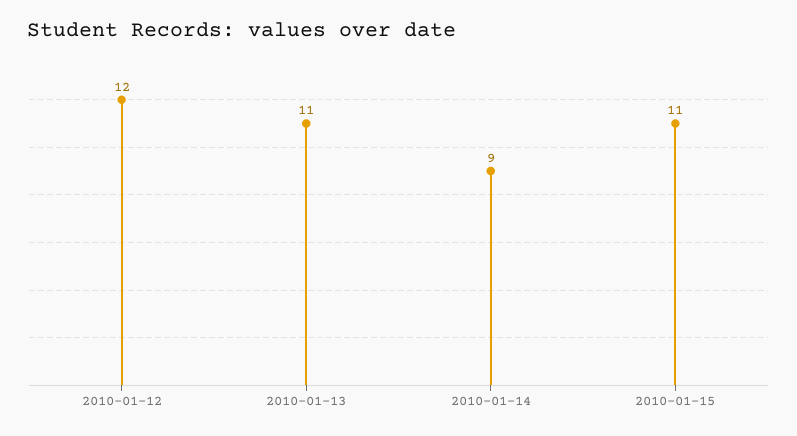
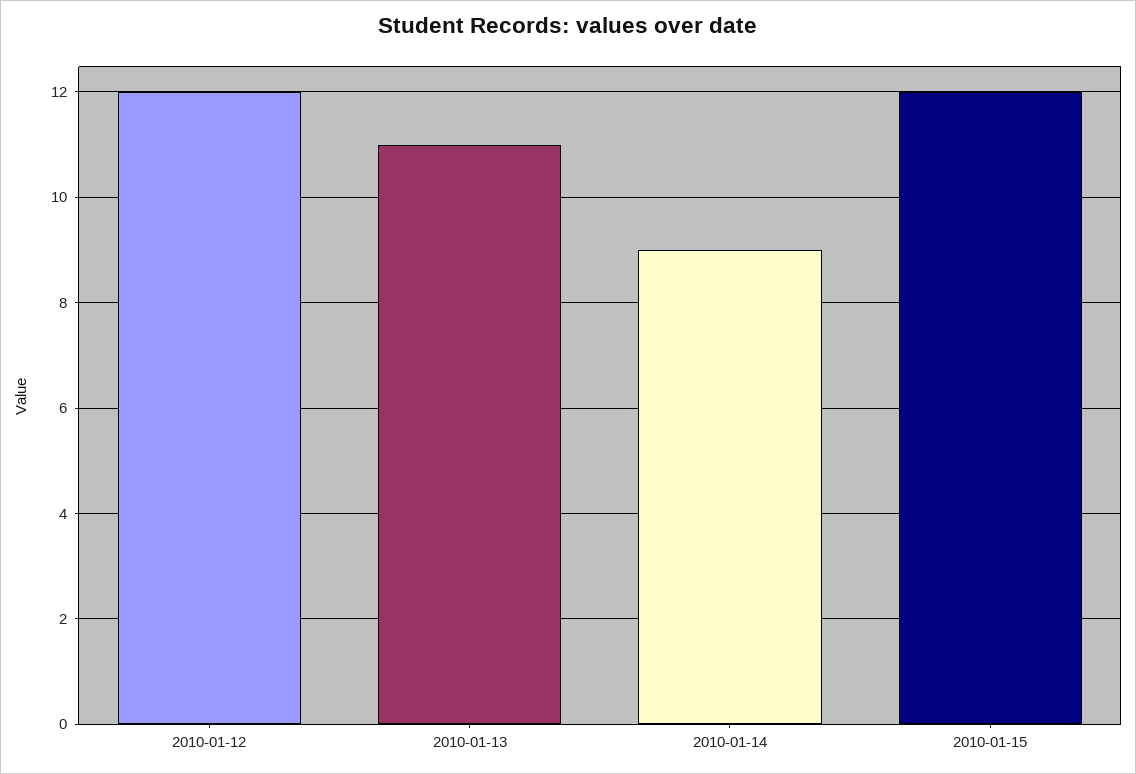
  {
    "2010-01-12": 12,
    "2010-01-13": 11,
    "2010-01-14": 9,
-   "2010-01-15": 11
+   "2010-01-15": 12
  }

